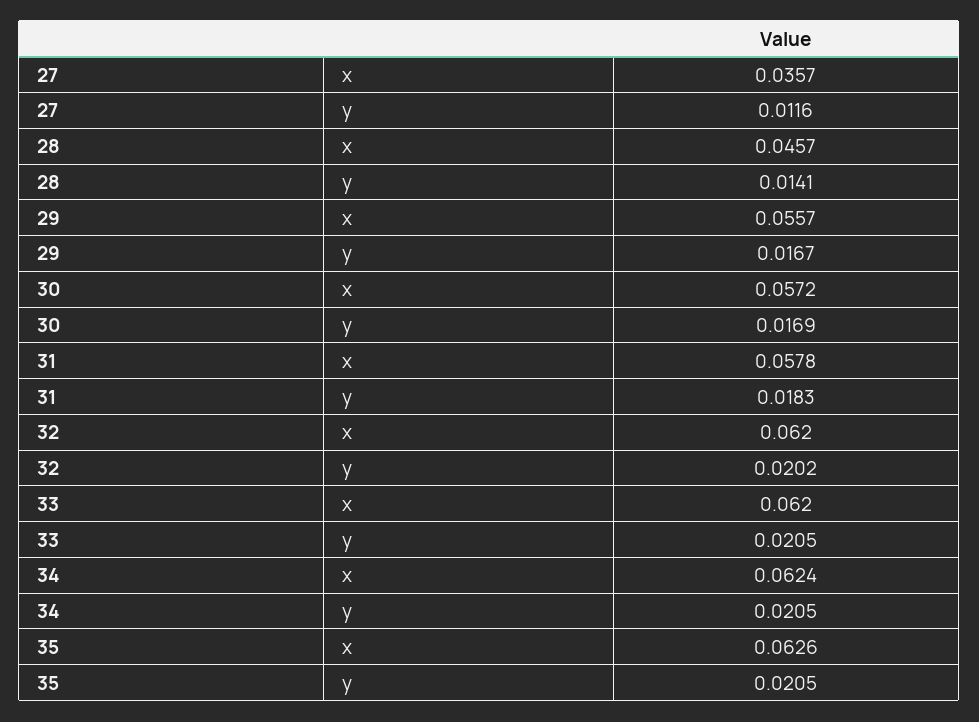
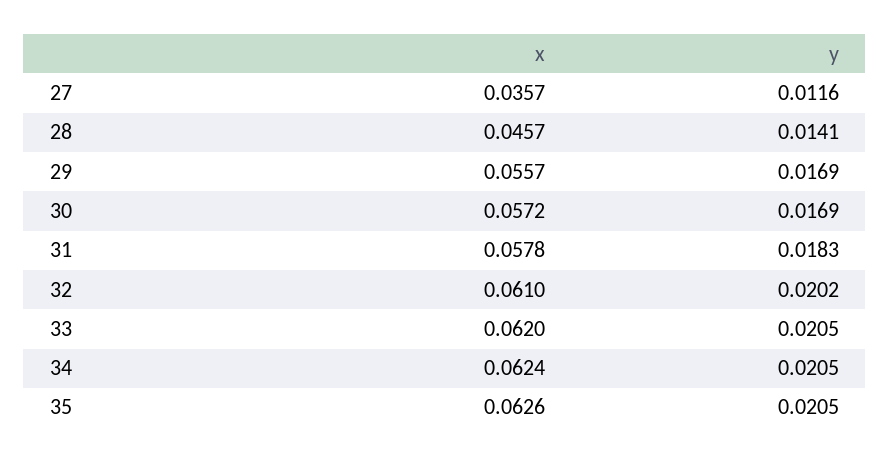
  {
    "27": {
      "x": 0.0357,
      "y": 0.0116
    },
    "28": {
      "x": 0.0457,
      "y": 0.0141
    },
    "29": {
      "x": 0.0557,
-     "y": 0.0167
+     "y": 0.0169
    },
    "30": {
      "x": 0.0572,
      "y": 0.0169
    },
    "31": {
      "x": 0.0578,
      "y": 0.0183
    },
    "32": {
-     "x": 0.062,
+     "x": 0.061,
      "y": 0.0202
    },
    "33": {
      "x": 0.062,
      "y": 0.0205
    },
    "34": {
      "x": 0.0624,
      "y": 0.0205
    },
    "35": {
      "x": 0.0626,
      "y": 0.0205
    }
  }

